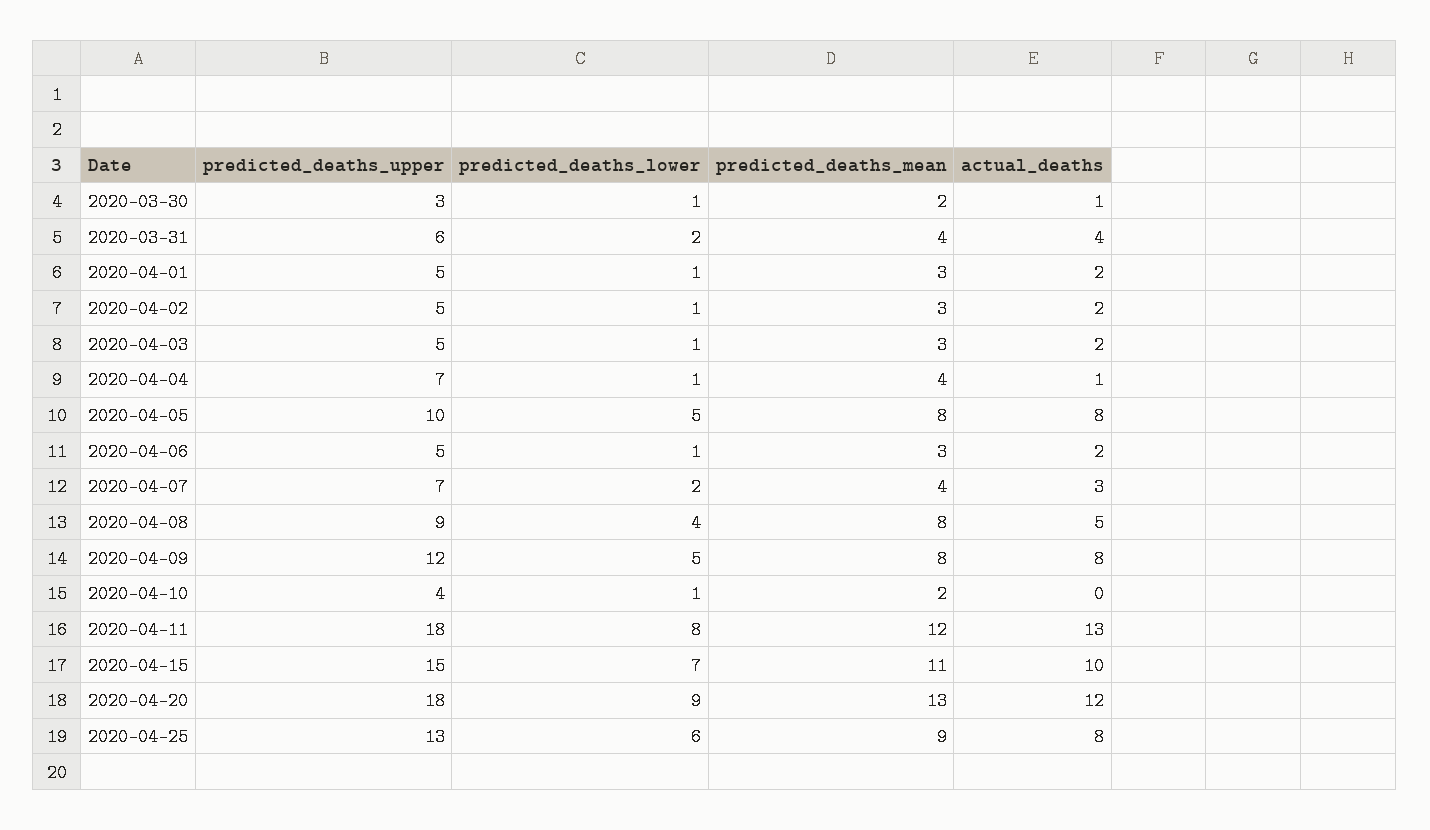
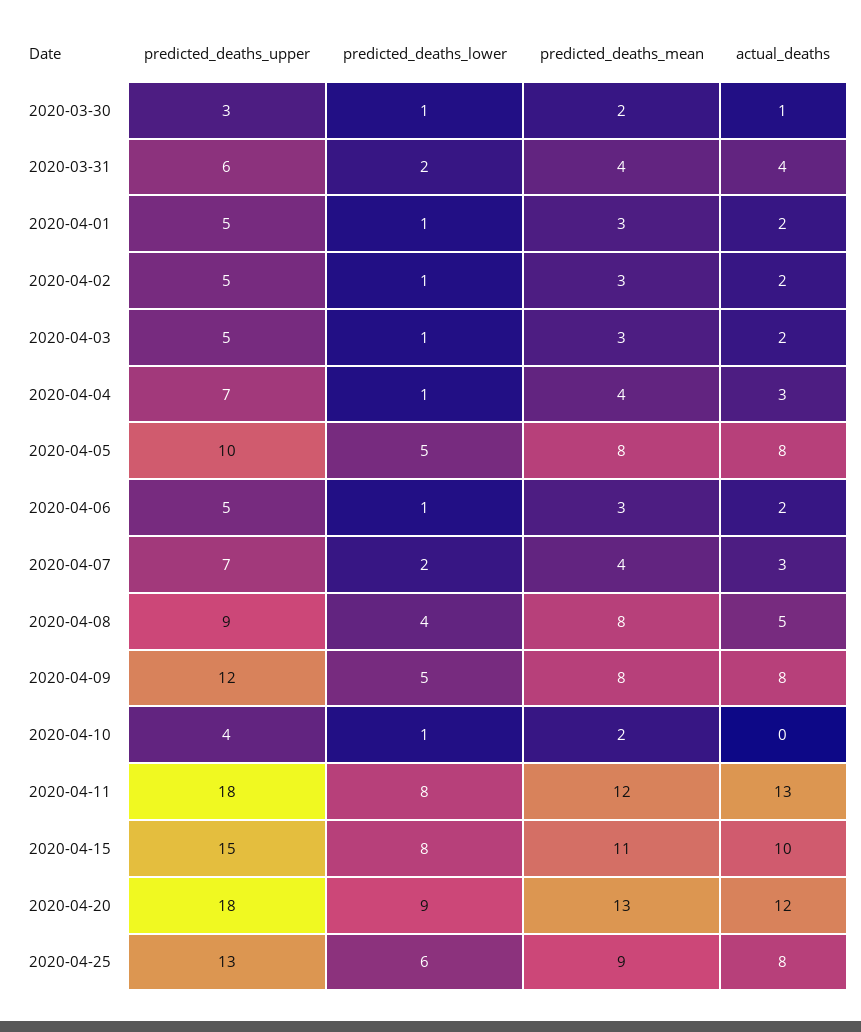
  {
    "predicted_deaths_upper": {
      "2020-03-30": 3,
      "2020-03-31": 6,
      "2020-04-01": 5,
      "2020-04-02": 5,
      "2020-04-03": 5,
      "2020-04-04": 7,
      "2020-04-05": 10,
      "2020-04-06": 5,
      "2020-04-07": 7,
      "2020-04-08": 9,
      "2020-04-09": 12,
      "2020-04-10": 4,
      "2020-04-11": 18,
      "2020-04-15": 15,
      "2020-04-20": 18,
      "2020-04-25": 13
    },
    "predicted_deaths_lower": {
      "2020-03-30": 1,
      "2020-03-31": 2,
      "2020-04-01": 1,
      "2020-04-02": 1,
      "2020-04-03": 1,
      "2020-04-04": 1,
      "2020-04-05": 5,
      "2020-04-06": 1,
      "2020-04-07": 2,
      "2020-04-08": 4,
      "2020-04-09": 5,
      "2020-04-10": 1,
      "2020-04-11": 8,
-     "2020-04-15": 7,
+     "2020-04-15": 8,
      "2020-04-20": 9,
      "2020-04-25": 6
    },
    "predicted_deaths_mean": {
      "2020-03-30": 2,
      "2020-03-31": 4,
      "2020-04-01": 3,
      "2020-04-02": 3,
      "2020-04-03": 3,
      "2020-04-04": 4,
      "2020-04-05": 8,
      "2020-04-06": 3,
      "2020-04-07": 4,
      "2020-04-08": 8,
      "2020-04-09": 8,
      "2020-04-10": 2,
      "2020-04-11": 12,
      "2020-04-15": 11,
      "2020-04-20": 13,
      "2020-04-25": 9
    },
    "actual_deaths": {
      "2020-03-30": 1,
      "2020-03-31": 4,
      "2020-04-01": 2,
      "2020-04-02": 2,
      "2020-04-03": 2,
-     "2020-04-04": 1,
+     "2020-04-04": 3,
      "2020-04-05": 8,
      "2020-04-06": 2,
      "2020-04-07": 3,
      "2020-04-08": 5,
      "2020-04-09": 8,
      "2020-04-10": 0,
      "2020-04-11": 13,
      "2020-04-15": 10,
      "2020-04-20": 12,
      "2020-04-25": 8
    }
  }

